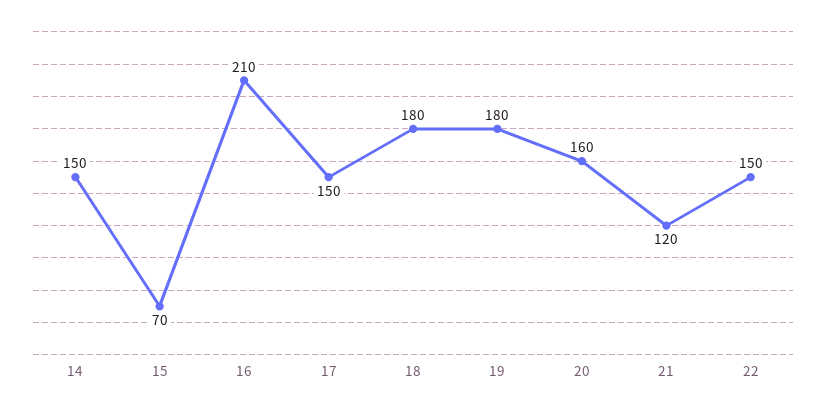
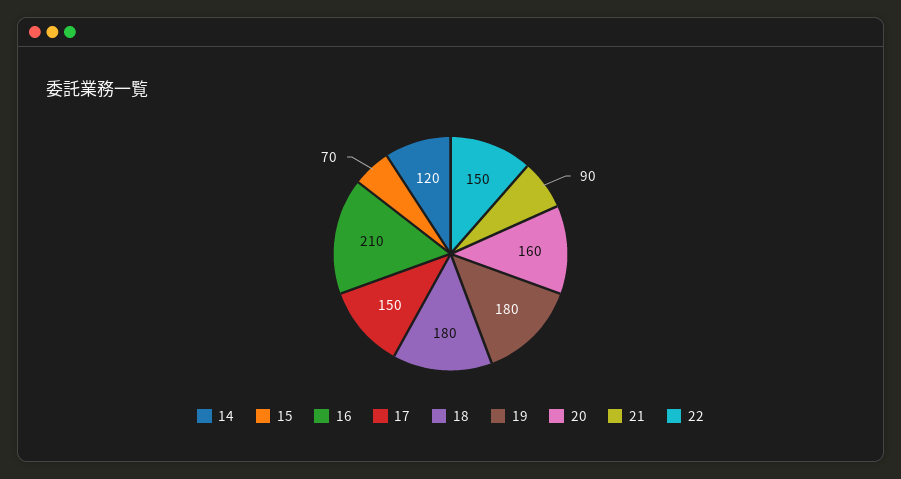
  {
-   "14": 150,
+   "14": 120,
    "15": 70,
    "16": 210,
    "17": 150,
    "18": 180,
    "19": 180,
    "20": 160,
-   "21": 120,
+   "21": 90,
    "22": 150
  }

